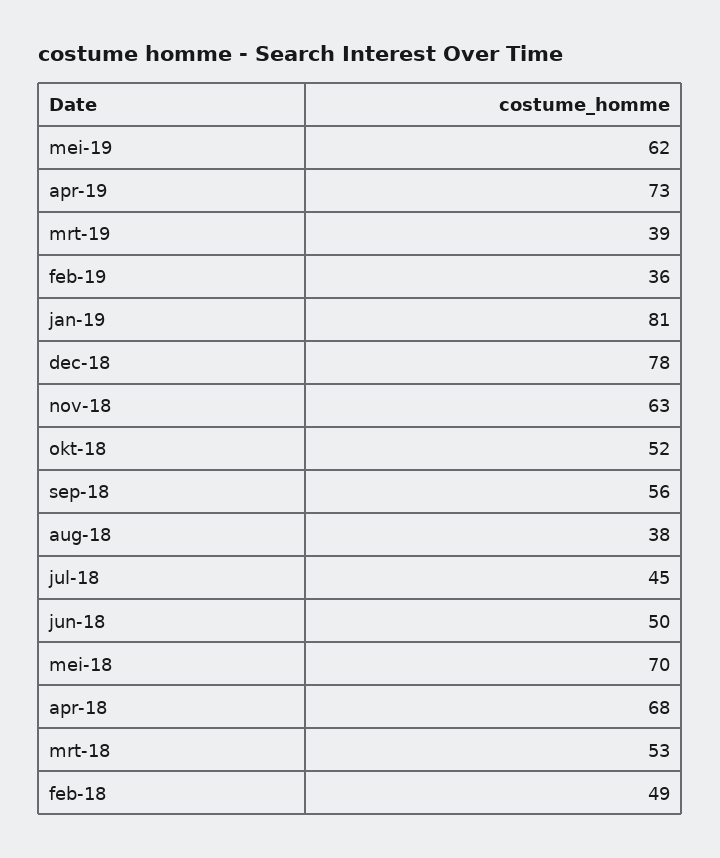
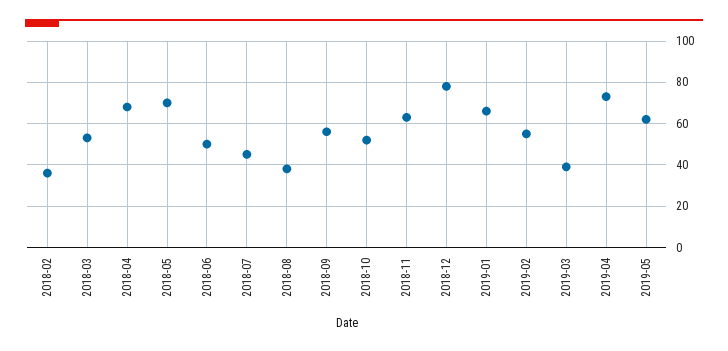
  {
    "mei-19": 62,
    "apr-19": 73,
    "mrt-19": 39,
-   "feb-19": 36,
+   "feb-19": 55,
-   "jan-19": 81,
+   "jan-19": 65,
    "dec-18": 78,
    "nov-18": 63,
    "okt-18": 52,
    "sep-18": 56,
    "aug-18": 38,
    "jul-18": 45,
    "jun-18": 50,
    "mei-18": 70,
    "apr-18": 68,
    "mrt-18": 53,
-   "feb-18": 49
+   "feb-18": 35
  }

